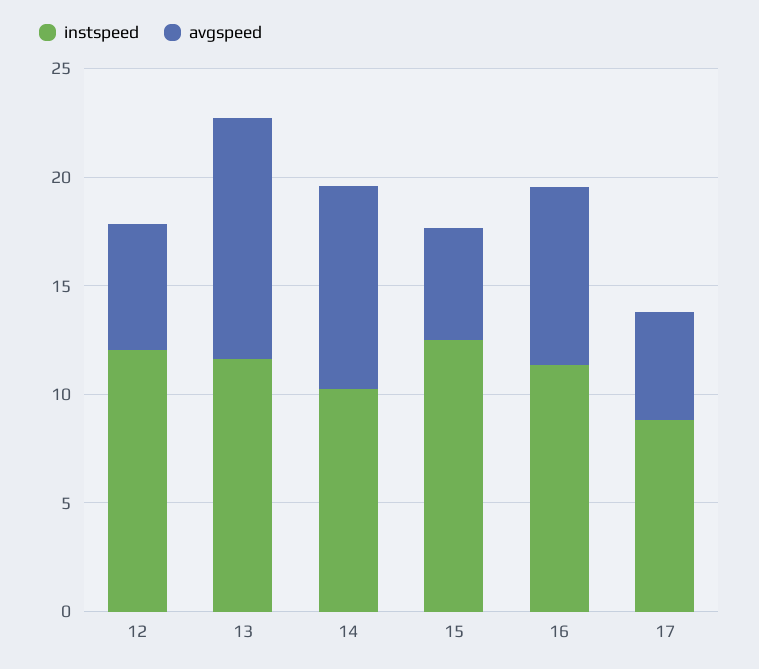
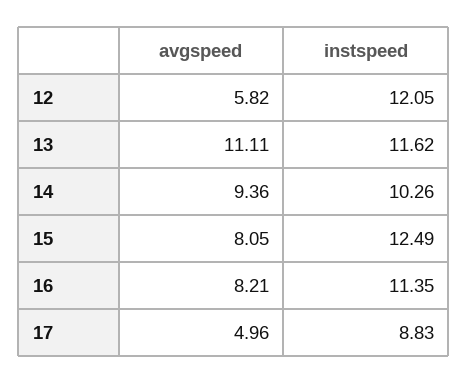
  {
    "instspeed": {
      "12": 12.05,
      "13": 11.62,
      "14": 10.26,
      "15": 12.49,
      "16": 11.35,
      "17": 8.83
    },
    "avgspeed": {
      "12": 5.82,
      "13": 11.11,
      "14": 9.36,
-     "15": 5,
+     "15": 8.05,
      "16": 8.21,
      "17": 4.96
    }
  }

